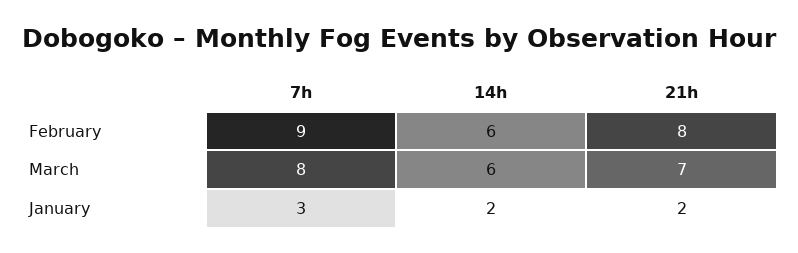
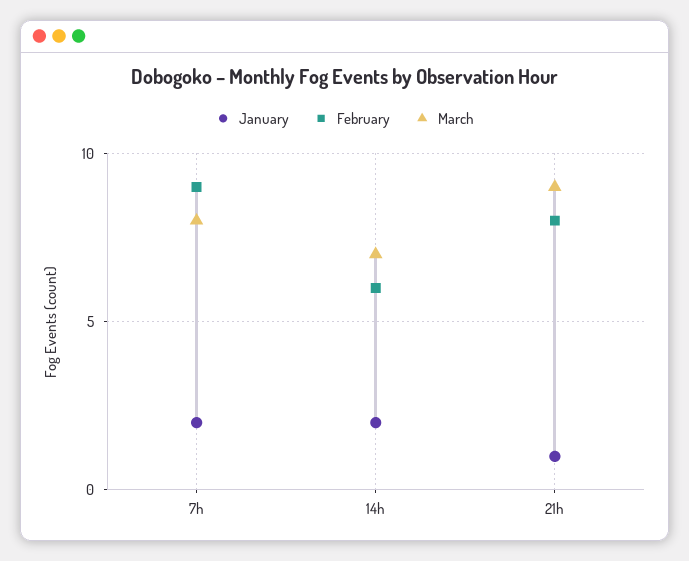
  {
    "February": {
      "7h": 9,
      "14h": 6,
      "21h": 8
    },
    "March": {
      "7h": 8,
-     "14h": 6,
+     "14h": 7,
-     "21h": 7
+     "21h": 9
    },
    "January": {
-     "7h": 3,
+     "7h": 2,
      "14h": 2,
-     "21h": 2
+     "21h": 1
    }
  }

